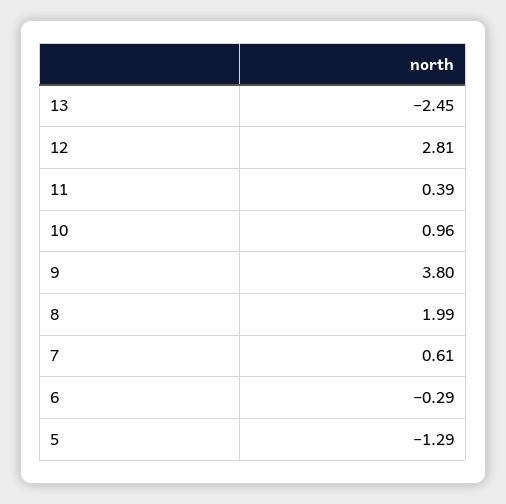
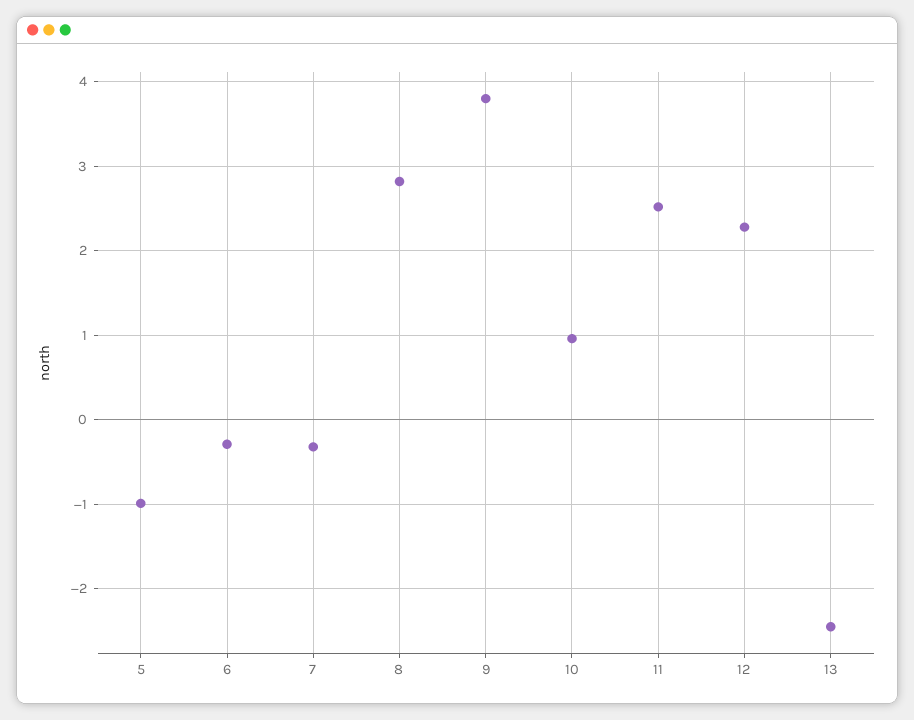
  {
    "13": -2.45,
-   "12": 2.81,
+   "12": 2.3,
-   "11": 0.39,
+   "11": 2.5,
    "10": 0.96,
    "9": 3.8,
-   "8": 1.99,
+   "8": 2.8,
-   "7": 0.61,
+   "7": -0.3,
    "6": -0.29,
-   "5": -1.29
+   "5": -1
  }

